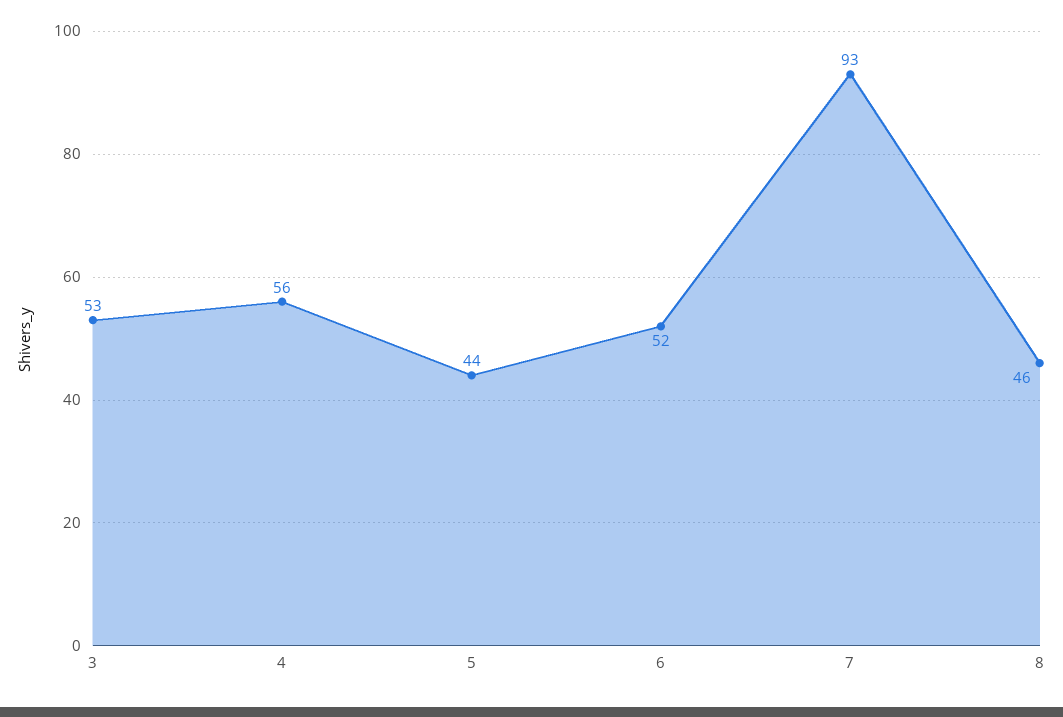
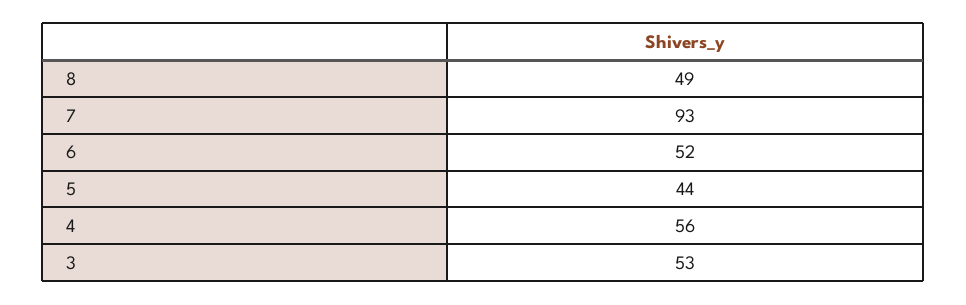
  {
    "3": 53,
    "4": 56,
    "5": 44,
    "6": 52,
    "7": 93,
-   "8": 46
+   "8": 49
  }

